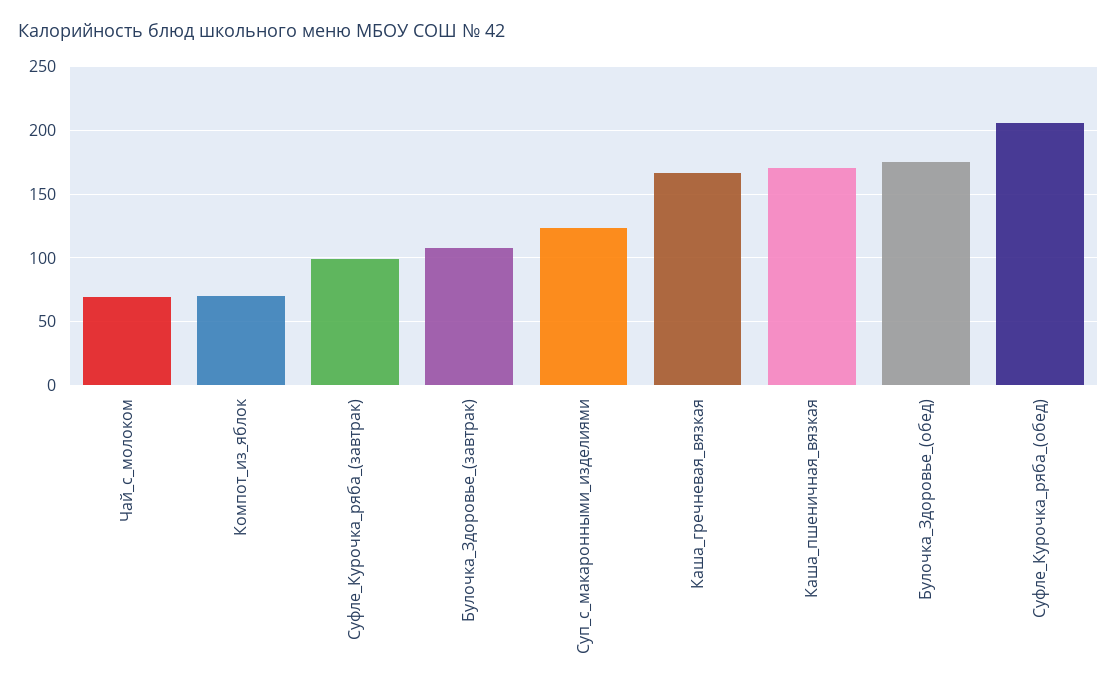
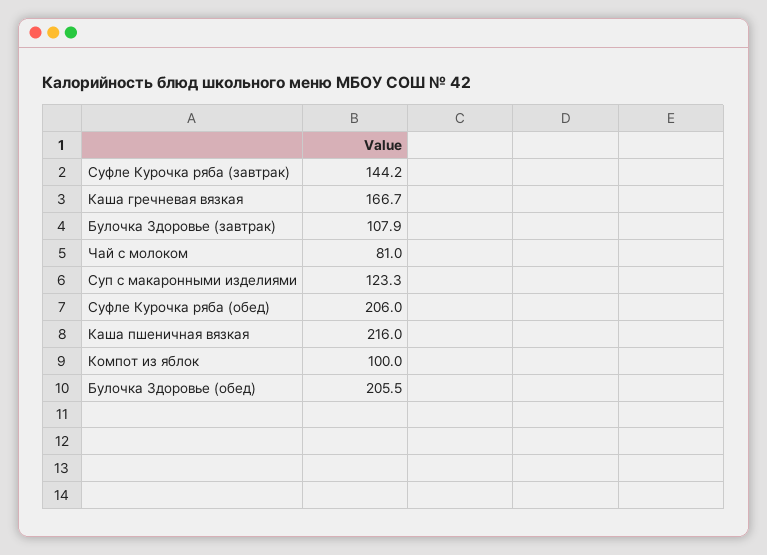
  {
-   "Чай_с_молоком": 70,
+   "Чай_с_молоком": 81,
-   "Компот_из_яблок": 70,
+   "Компот_из_яблок": 100,
-   "Суфле_Курочка_ряба_(завтрак)": 100,
+   "Суфле_Курочка_ряба_(завтрак)": 144.2,
    "Булочка_Здоровье_(завтрак)": 107.9,
    "Суп_с_макаронными_изделиями": 123.3,
    "Каша_гречневая_вязкая": 166.7,
-   "Каша_пшеничная_вязкая": 170,
+   "Каша_пшеничная_вязкая": 216,
-   "Булочка_Здоровье_(обед)": 175,
+   "Булочка_Здоровье_(обед)": 205.5,
    "Суфле_Курочка_ряба_(обед)": 206
  }

